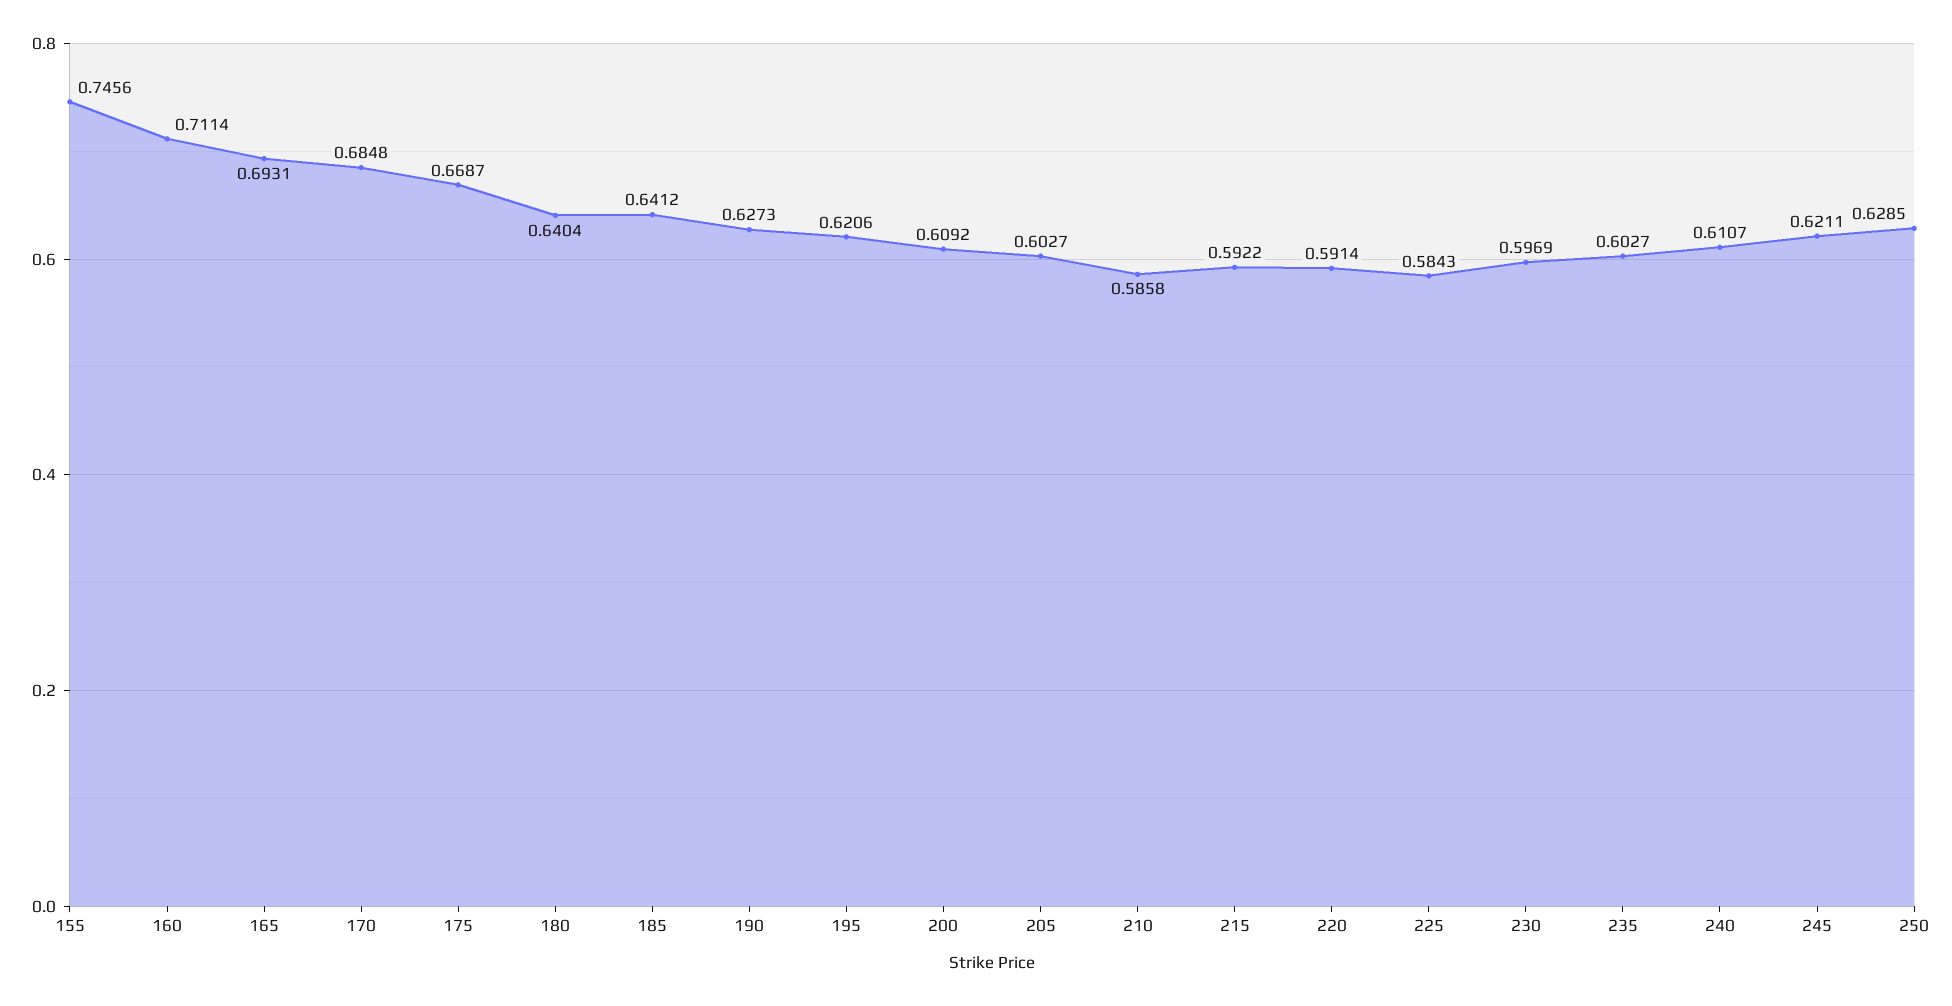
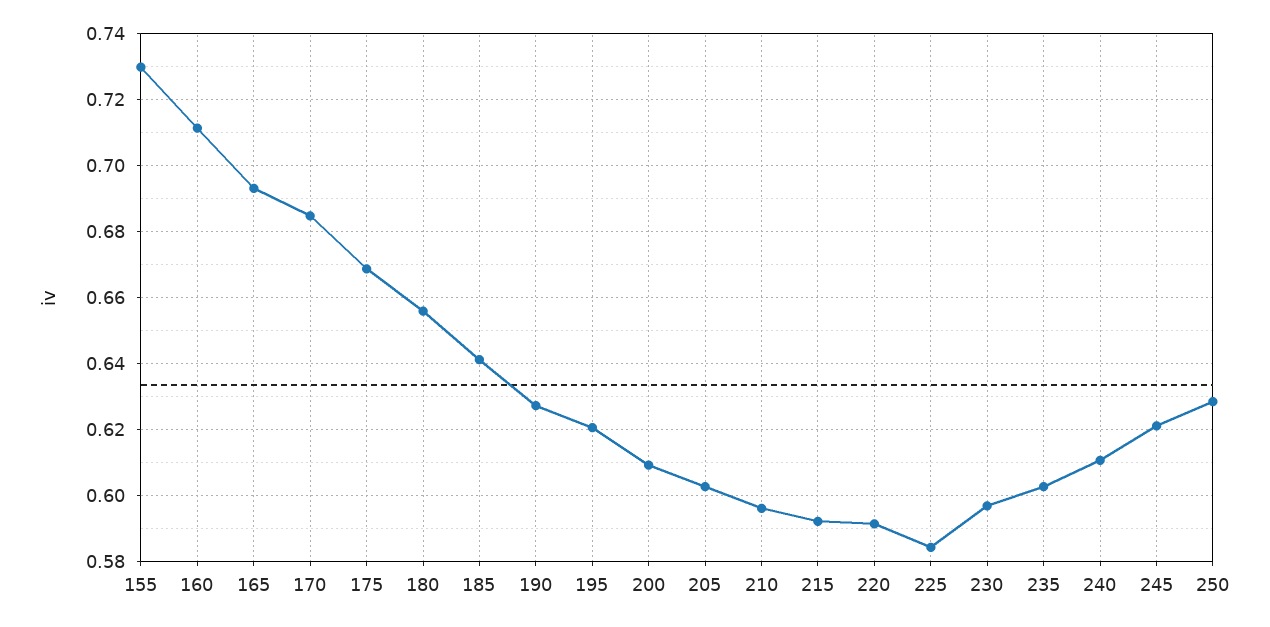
  {
-   "155": 0.7456,
+   "155": 0.73,
    "160": 0.7114,
    "165": 0.6931,
    "170": 0.6848,
    "175": 0.6687,
-   "180": 0.6404,
+   "180": 0.656,
    "185": 0.6412,
    "190": 0.6273,
    "195": 0.6206,
    "200": 0.6092,
    "205": 0.6027,
-   "210": 0.5858,
+   "210": 0.596,
    "215": 0.5922,
    "220": 0.5914,
    "225": 0.5843,
    "230": 0.5969,
    "235": 0.6027,
    "240": 0.6107,
    "245": 0.6211,
    "250": 0.6285
  }

